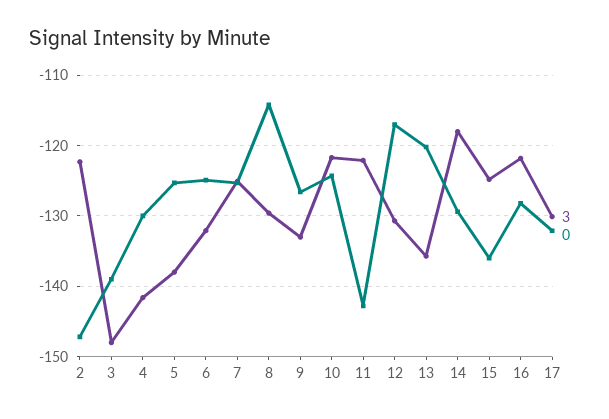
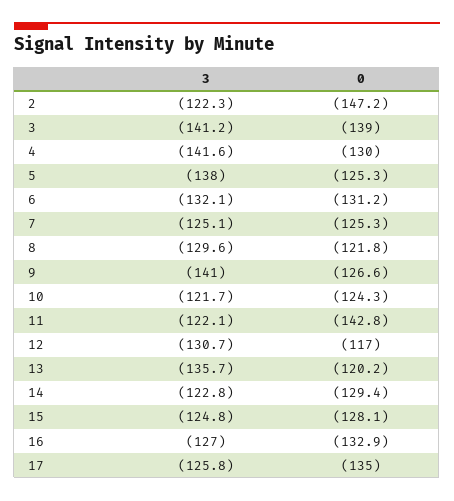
  {
    "3": {
      "2": -122.3,
-     "3": -148,
+     "3": -141.2,
      "4": -141.6,
      "5": -138,
      "6": -132.1,
      "7": -125.1,
      "8": -129.6,
-     "9": -133,
+     "9": -141,
      "10": -121.7,
      "11": -122.1,
      "12": -130.7,
      "13": -135.7,
-     "14": -118,
+     "14": -122.8,
      "15": -124.8,
-     "16": -122,
+     "16": -127,
-     "17": -130
+     "17": -125.8
    },
    "0": {
      "2": -147.2,
      "3": -139,
      "4": -130,
      "5": -125.3,
-     "6": -125,
+     "6": -131.2,
      "7": -125.3,
-     "8": -114,
+     "8": -121.8,
      "9": -126.6,
      "10": -124.3,
      "11": -142.8,
      "12": -117,
      "13": -120.2,
      "14": -129.4,
-     "15": -136,
+     "15": -128.1,
-     "16": -128,
+     "16": -132.9,
-     "17": -132
+     "17": -135
    }
  }

